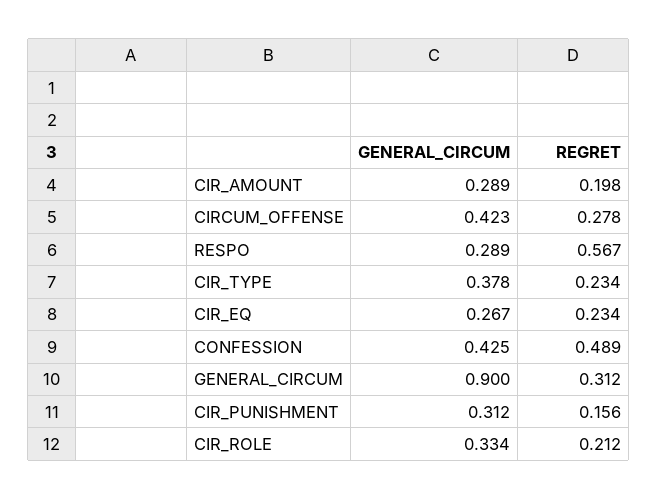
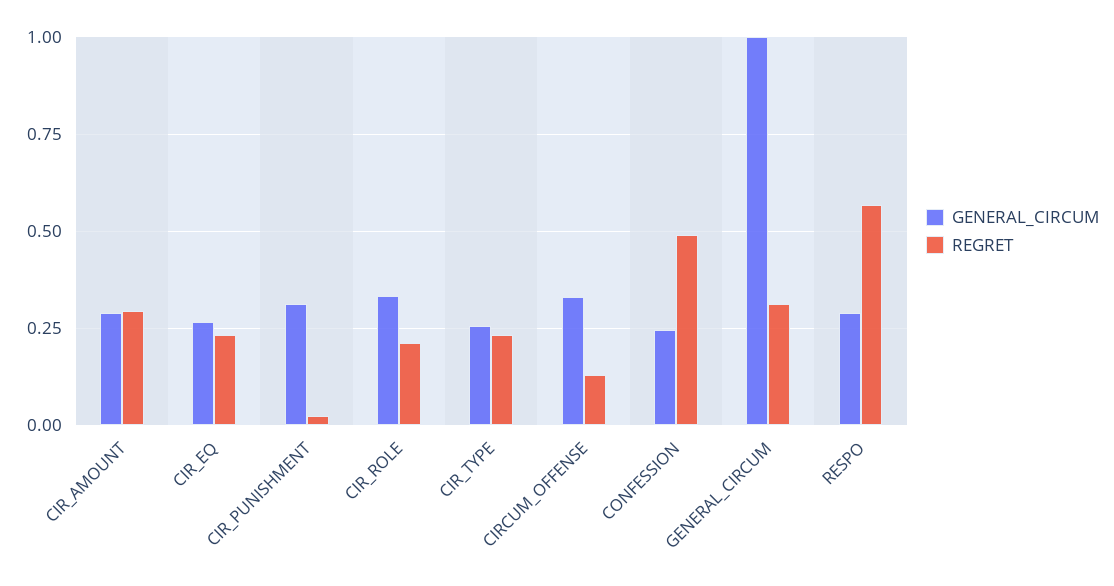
  {
    "GENERAL_CIRCUM": {
      "CIR_AMOUNT": 0.289,
-     "CIRCUM_OFFENSE": 0.423,
+     "CIRCUM_OFFENSE": 0.325,
      "RESPO": 0.289,
-     "CIR_TYPE": 0.378,
+     "CIR_TYPE": 0.25,
      "CIR_EQ": 0.267,
-     "CONFESSION": 0.425,
+     "CONFESSION": 0.25,
-     "GENERAL_CIRCUM": 0.9,
+     "GENERAL_CIRCUM": 1,
      "CIR_PUNISHMENT": 0.312,
      "CIR_ROLE": 0.334
    },
    "REGRET": {
-     "CIR_AMOUNT": 0.198,
+     "CIR_AMOUNT": 0.3,
-     "CIRCUM_OFFENSE": 0.278,
+     "CIRCUM_OFFENSE": 0.125,
      "RESPO": 0.567,
      "CIR_TYPE": 0.234,
      "CIR_EQ": 0.234,
      "CONFESSION": 0.489,
      "GENERAL_CIRCUM": 0.312,
-     "CIR_PUNISHMENT": 0.156,
+     "CIR_PUNISHMENT": 0.025,
      "CIR_ROLE": 0.212
    }
  }

